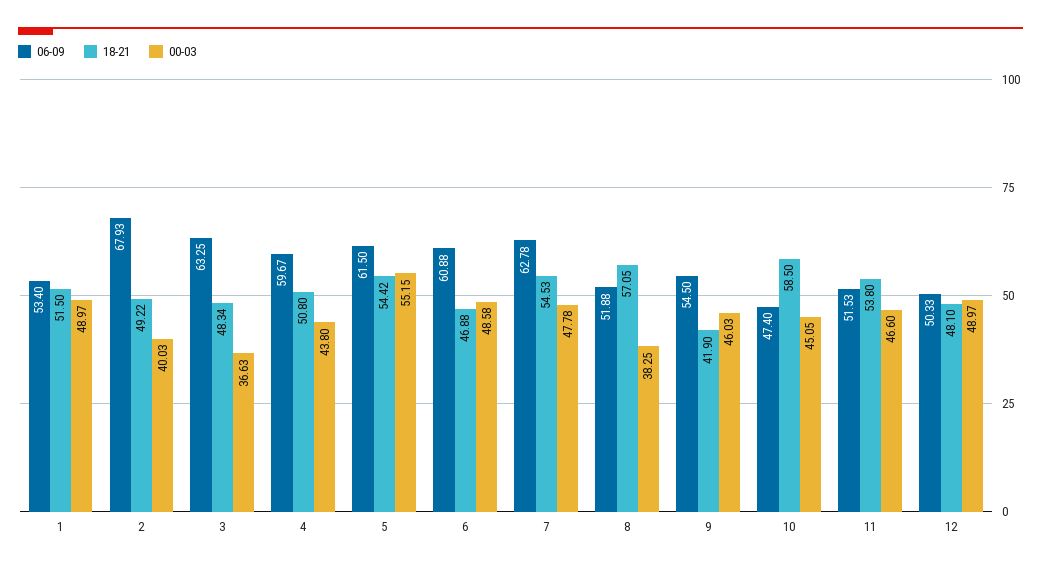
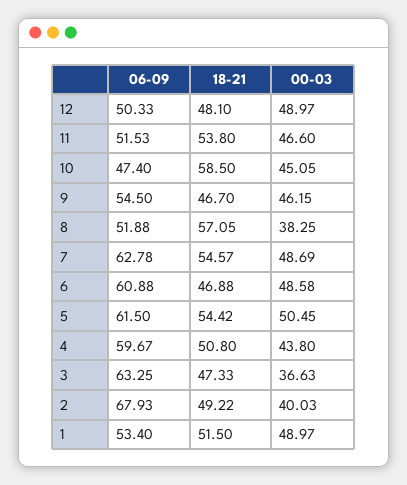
  {
    "06-09": {
      "1": 53.4,
      "2": 67.93,
      "3": 63.25,
      "4": 59.67,
      "5": 61.5,
      "6": 60.88,
      "7": 62.78,
      "8": 51.88,
      "9": 54.5,
      "10": 47.4,
      "11": 51.53,
      "12": 50.33
    },
    "18-21": {
      "1": 51.5,
      "2": 49.22,
-     "3": 48.34,
+     "3": 47.33,
      "4": 50.8,
      "5": 54.42,
      "6": 46.88,
-     "7": 54.53,
+     "7": 54.57,
      "8": 57.05,
-     "9": 41.9,
+     "9": 46.7,
      "10": 58.5,
      "11": 53.8,
      "12": 48.1
    },
    "00-03": {
      "1": 48.97,
      "2": 40.03,
      "3": 36.63,
      "4": 43.8,
-     "5": 55.15,
+     "5": 50.45,
      "6": 48.58,
-     "7": 47.78,
+     "7": 48.69,
      "8": 38.25,
-     "9": 46.03,
+     "9": 46.15,
      "10": 45.05,
      "11": 46.6,
      "12": 48.97
    }
  }

